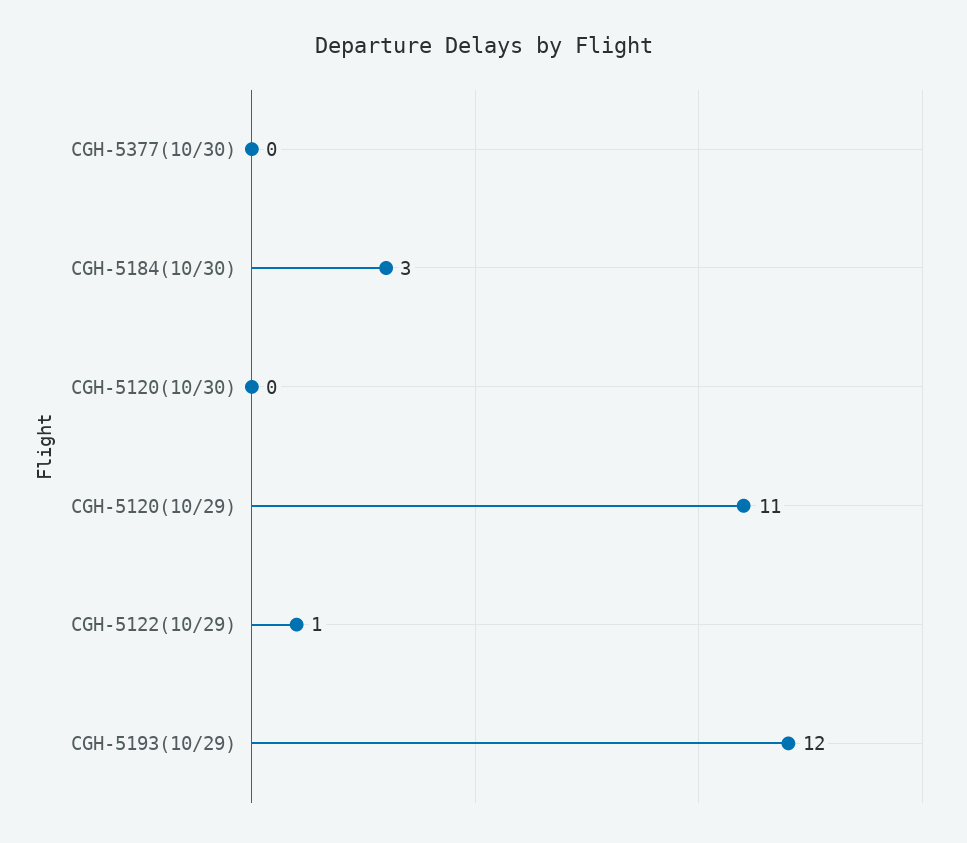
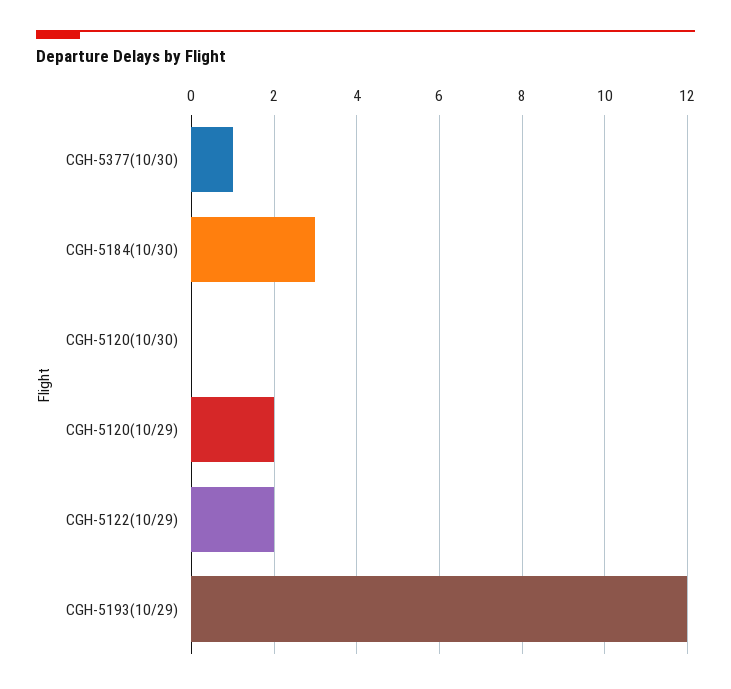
  {
-   "CGH-5377(10/30)": 0,
+   "CGH-5377(10/30)": 1,
    "CGH-5184(10/30)": 3,
    "CGH-5120(10/30)": 0,
-   "CGH-5120(10/29)": 11,
+   "CGH-5120(10/29)": 2,
-   "CGH-5122(10/29)": 1,
+   "CGH-5122(10/29)": 2,
    "CGH-5193(10/29)": 12
  }

